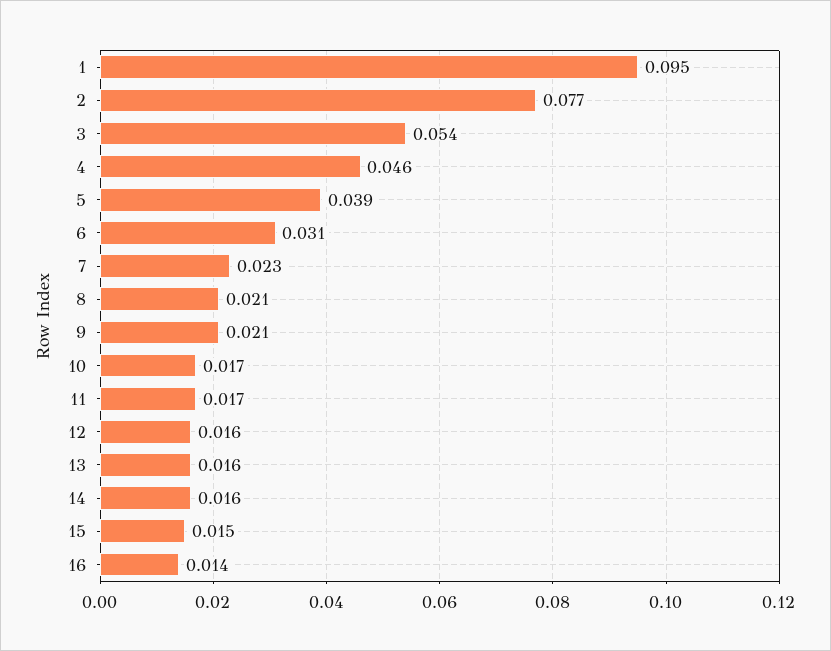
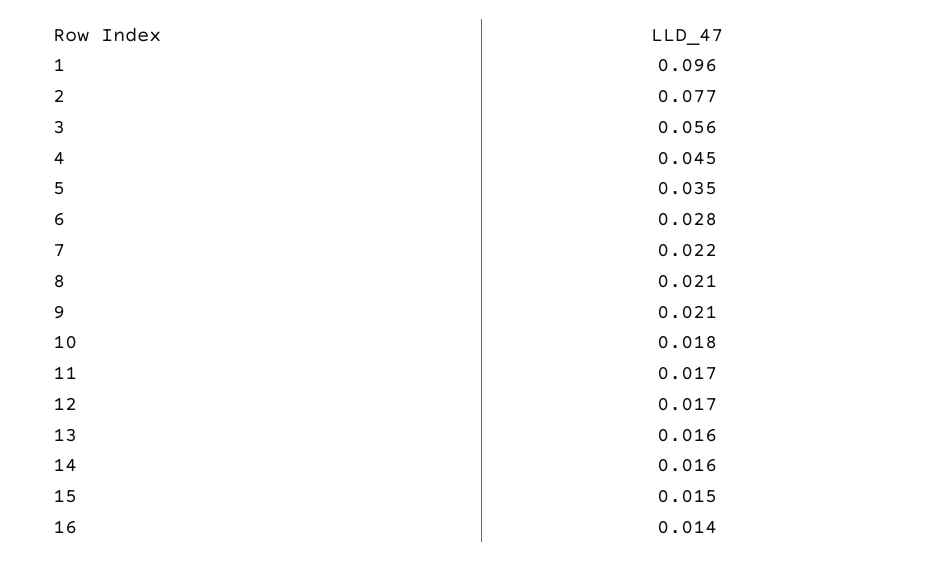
  {
-   "1": 0.095,
+   "1": 0.096,
    "2": 0.077,
-   "3": 0.054,
+   "3": 0.056,
-   "4": 0.046,
+   "4": 0.045,
-   "5": 0.039,
+   "5": 0.035,
-   "6": 0.031,
+   "6": 0.028,
-   "7": 0.023,
+   "7": 0.022,
    "8": 0.021,
    "9": 0.021,
-   "10": 0.017,
+   "10": 0.018,
    "11": 0.017,
-   "12": 0.016,
+   "12": 0.017,
    "13": 0.016,
    "14": 0.016,
    "15": 0.015,
    "16": 0.014
  }

